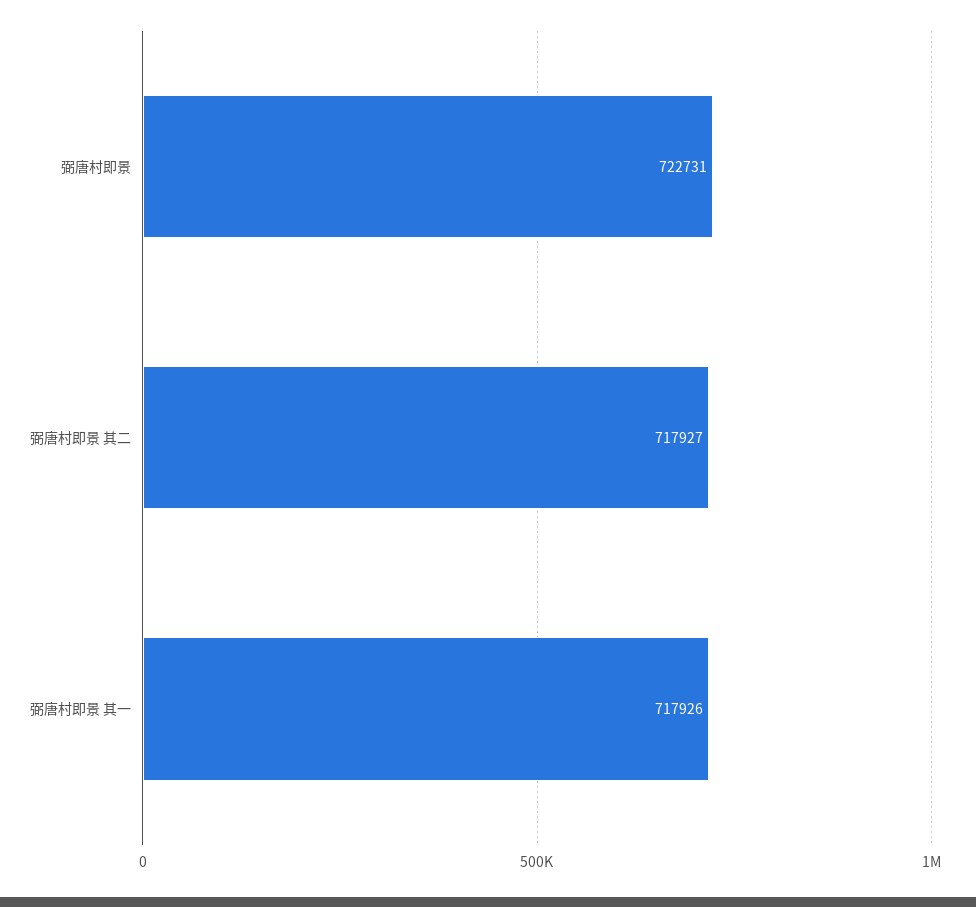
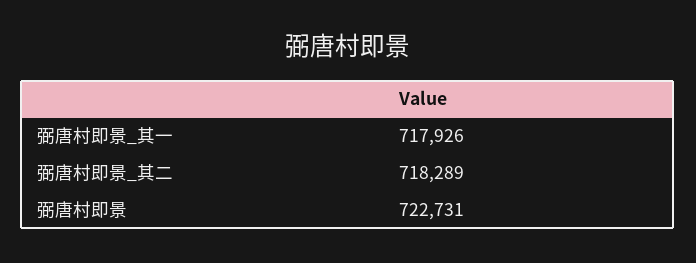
  {
    "弼唐村即景": 722731,
-   "弼唐村即景 其二": 717927,
+   "弼唐村即景 其二": 718289,
    "弼唐村即景 其一": 717926
  }

